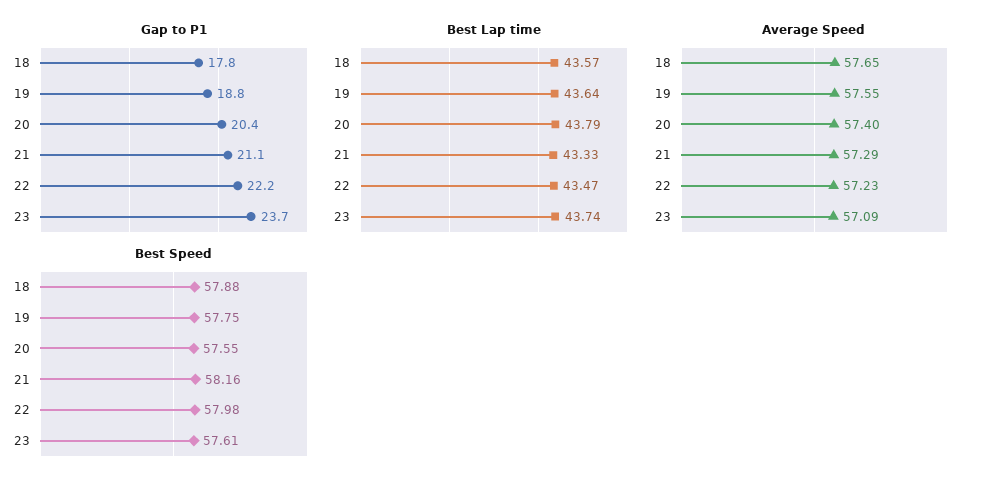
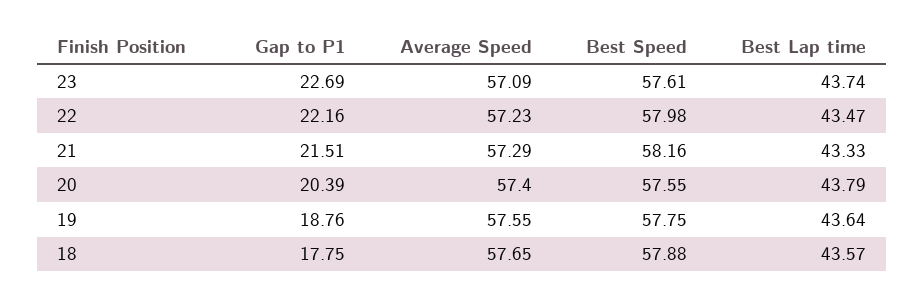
  {
    "Gap to P1": {
      "18": 17.75,
      "19": 18.76,
      "20": 20.39,
-     "21": 21.1,
+     "21": 21.51,
      "22": 22.16,
-     "23": 23.7
+     "23": 22.69
    },
    "Best Lap time": {
      "18": 43.57,
      "19": 43.64,
      "20": 43.79,
      "21": 43.33,
      "22": 43.47,
      "23": 43.74
    },
    "Average Speed": {
      "18": 57.65,
      "19": 57.55,
      "20": 57.4,
      "21": 57.29,
      "22": 57.23,
      "23": 57.09
    },
    "Best Speed": {
      "18": 57.88,
      "19": 57.75,
      "20": 57.55,
      "21": 58.16,
      "22": 57.98,
      "23": 57.61
    }
  }

